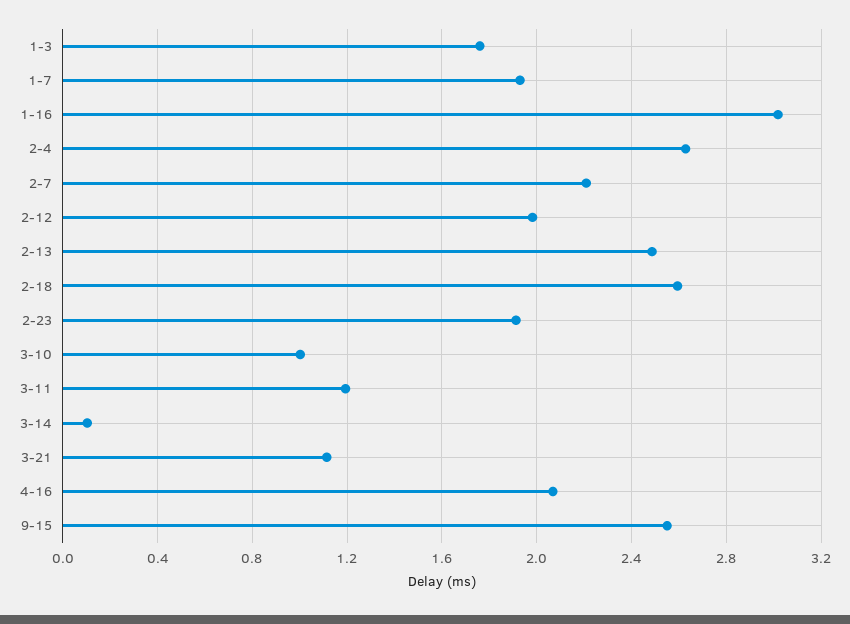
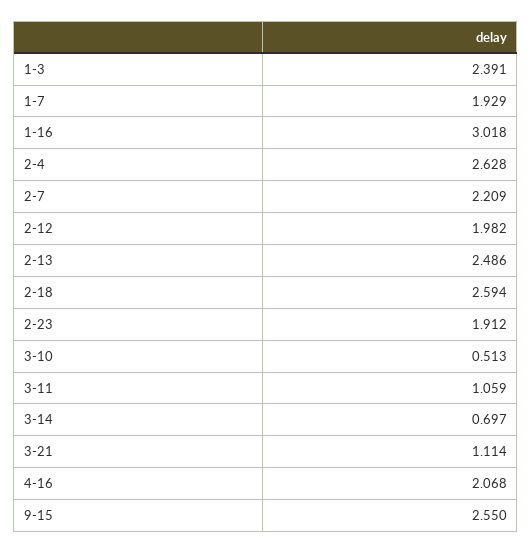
  {
-   "1-3": 1.75,
+   "1-3": 2.391,
    "1-7": 1.929,
    "1-16": 3.018,
    "2-4": 2.628,
    "2-7": 2.209,
    "2-12": 1.982,
    "2-13": 2.486,
    "2-18": 2.594,
    "2-23": 1.912,
-   "3-10": 1,
+   "3-10": 0.513,
-   "3-11": 1.2,
+   "3-11": 1.059,
-   "3-14": 0.1,
+   "3-14": 0.697,
    "3-21": 1.114,
    "4-16": 2.068,
    "9-15": 2.55
  }

